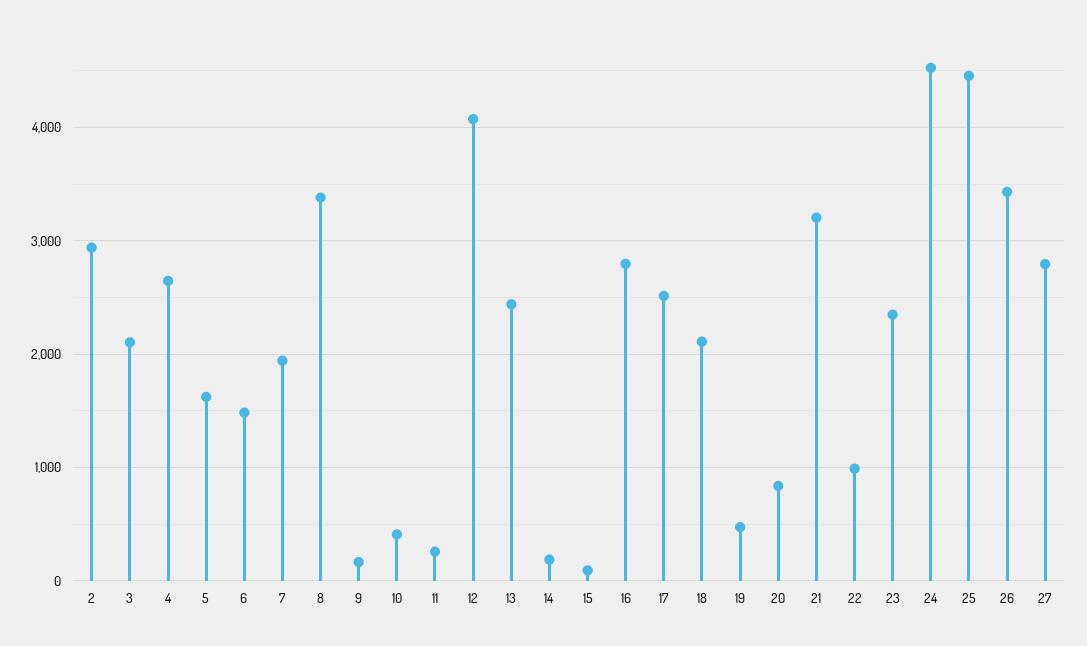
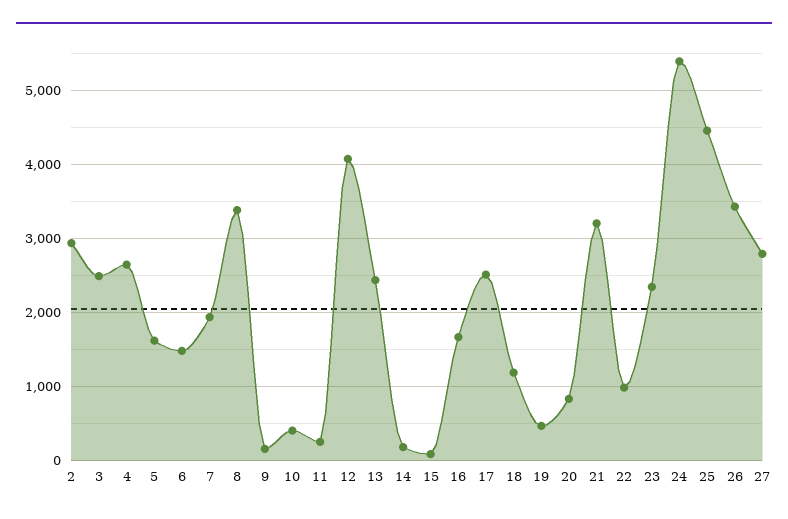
  {
    "2": 2900,
-   "3": 2100,
+   "3": 2500,
    "4": 2600,
    "5": 1600,
    "6": 1500,
    "7": 1900,
    "8": 3400,
    "9": 200,
    "10": 400,
    "11": 300,
    "12": 4100,
    "13": 2400,
    "14": 200,
    "15": 100,
-   "16": 2800,
+   "16": 1700,
    "17": 2500,
-   "18": 2100,
+   "18": 1200,
    "19": 500,
    "20": 800,
    "21": 3200,
    "22": 1000,
    "23": 2300,
-   "24": 4500,
+   "24": 5400,
    "25": 4500,
    "26": 3400,
    "27": 2800
  }

